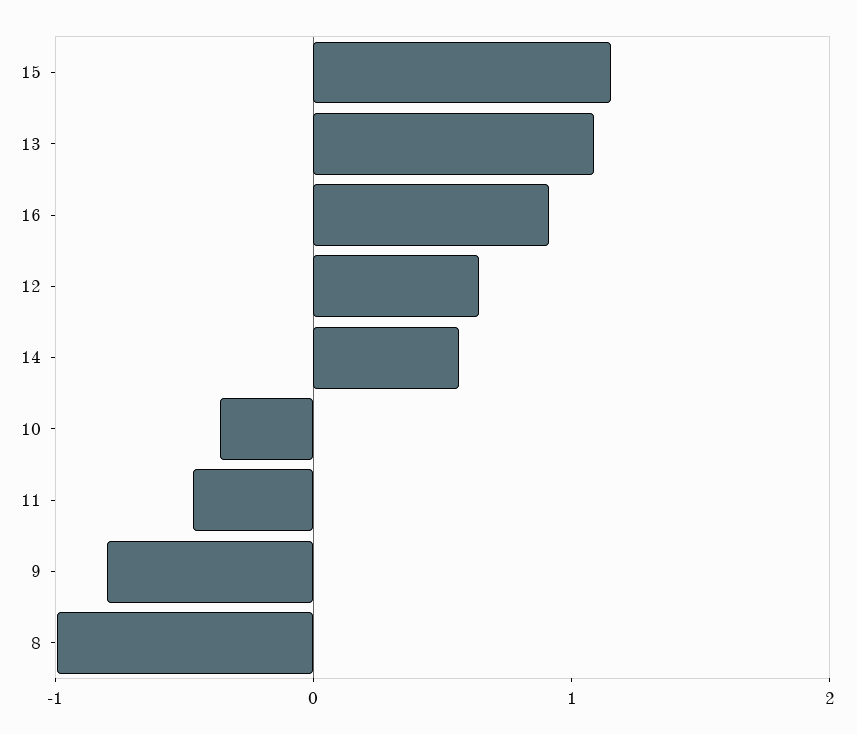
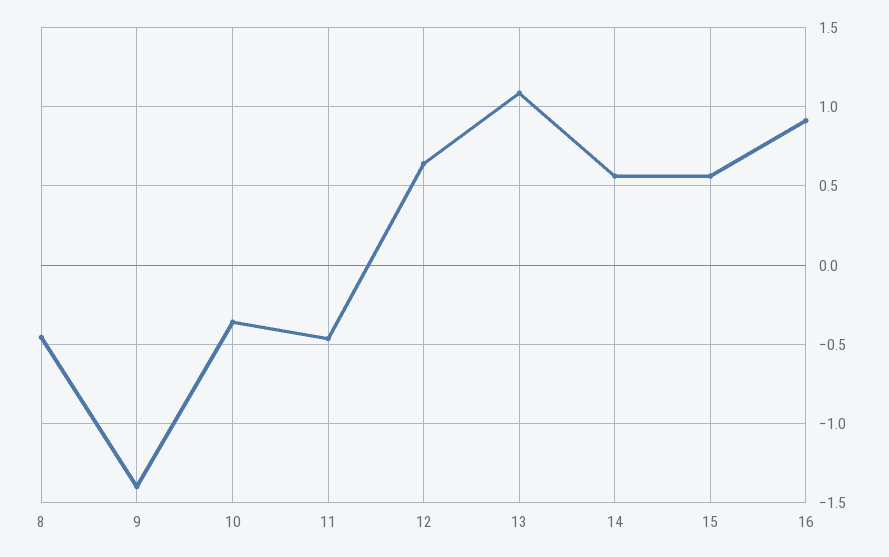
  {
-   "15": 1.2,
+   "15": 0.55,
    "13": 1.1,
    "16": 0.9,
    "12": 0.65,
    "14": 0.55,
    "10": -0.35,
    "11": -0.45,
-   "9": -0.8,
+   "9": -1.4,
-   "8": -1
+   "8": -0.45
  }

